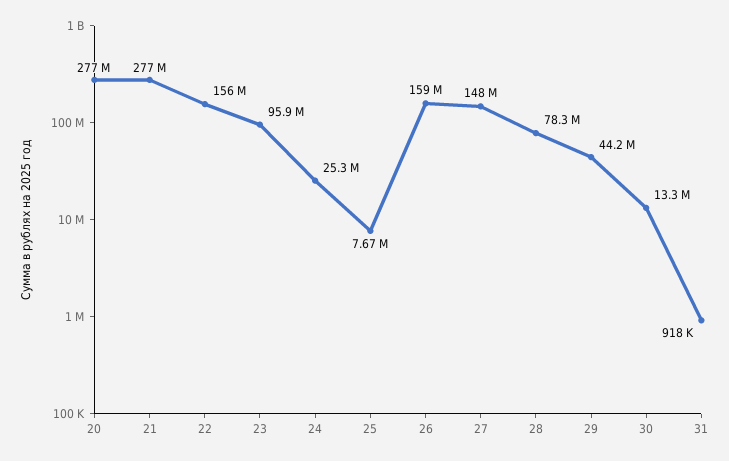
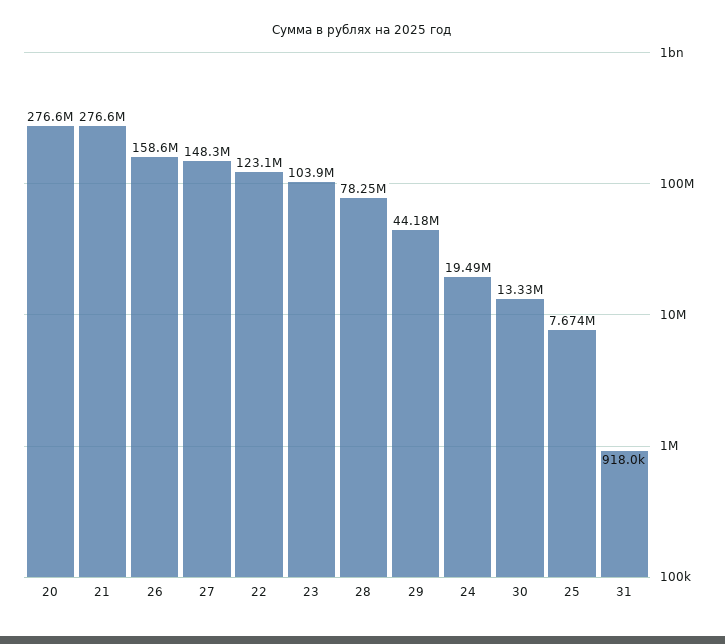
  {
    "20": 276600000,
    "21": 276600000,
-   "22": 156000000,
+   "22": 123100000,
-   "23": 95900000,
+   "23": 103900000,
-   "24": 25300000,
+   "24": 19490000,
    "25": 7674000,
    "26": 158600000,
    "27": 148300000,
    "28": 78250000,
    "29": 44180000,
    "30": 13330000,
    "31": 918000
  }

